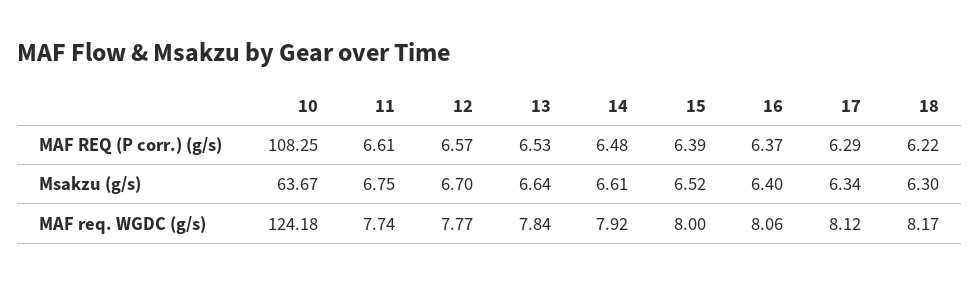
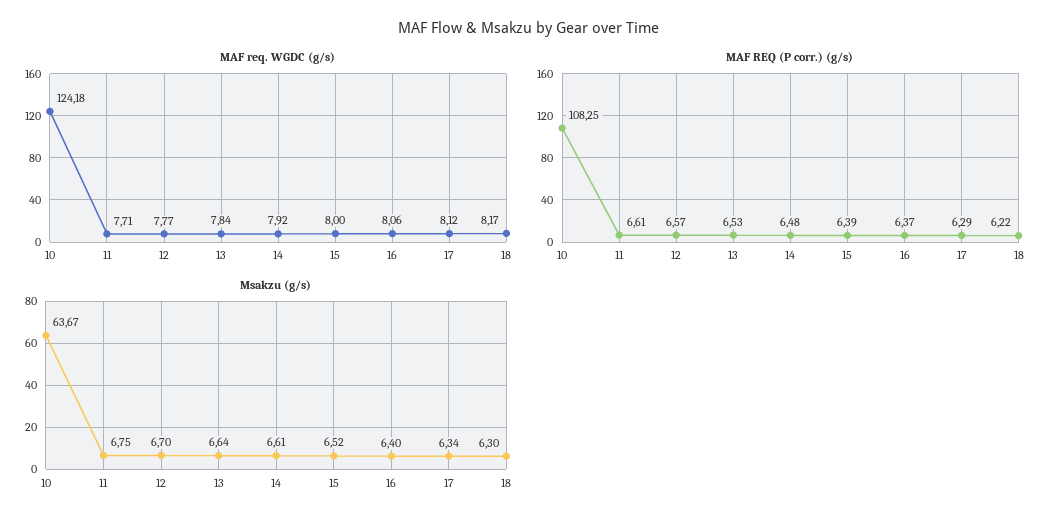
  {
    "MAF REQ (P corr.) (g/s)": {
      "10": 108.25,
      "11": 6.61,
      "12": 6.57,
      "13": 6.53,
      "14": 6.48,
      "15": 6.39,
      "16": 6.37,
      "17": 6.29,
      "18": 6.22
    },
    "Msakzu (g/s)": {
      "10": 63.67,
      "11": 6.75,
      "12": 6.7,
      "13": 6.64,
      "14": 6.61,
      "15": 6.52,
      "16": 6.4,
      "17": 6.34,
      "18": 6.3
    },
    "MAF req. WGDC (g/s)": {
      "10": 124.18,
-     "11": 7.74,
+     "11": 7.71,
      "12": 7.77,
      "13": 7.84,
      "14": 7.92,
      "15": 8,
      "16": 8.06,
      "17": 8.12,
      "18": 8.17
    }
  }

